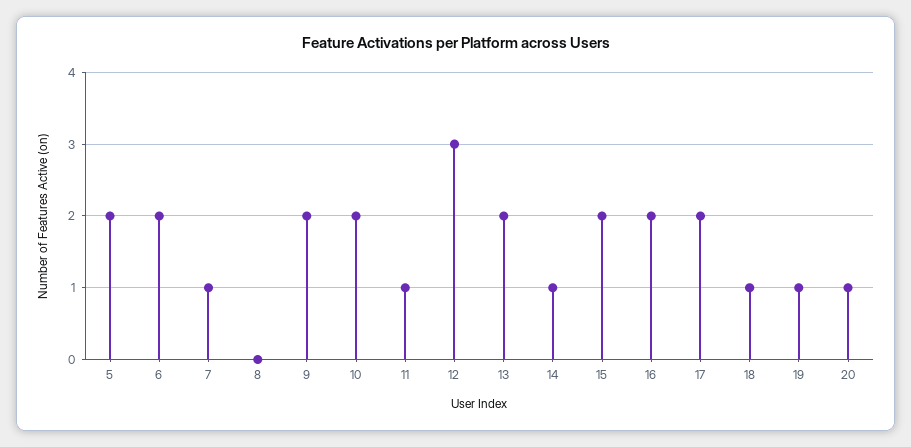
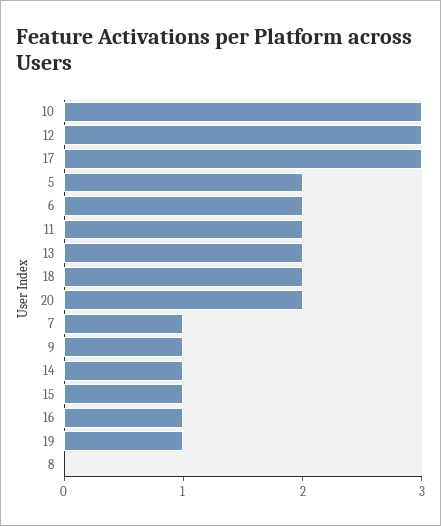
  {
    "5": 2,
    "6": 2,
    "7": 1,
    "8": 0,
-   "9": 2,
+   "9": 1,
-   "10": 2,
+   "10": 3,
-   "11": 1,
+   "11": 2,
    "12": 3,
    "13": 2,
    "14": 1,
-   "15": 2,
+   "15": 1,
-   "16": 2,
+   "16": 1,
-   "17": 2,
+   "17": 3,
-   "18": 1,
+   "18": 2,
    "19": 1,
-   "20": 1
+   "20": 2
  }

